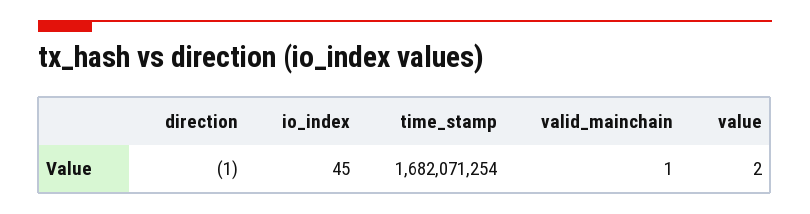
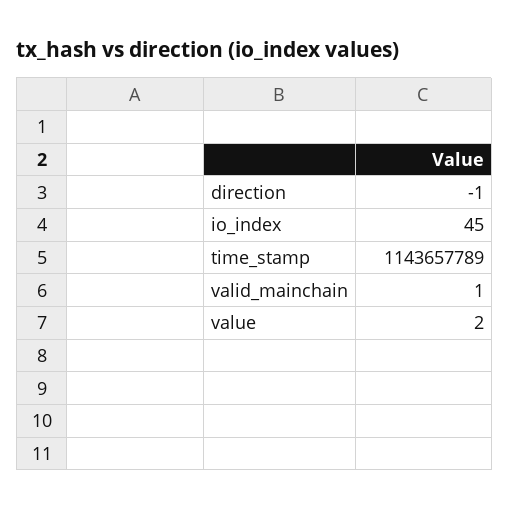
  {
    "direction": -1,
    "io_index": 45,
-   "time_stamp": 1682071254,
+   "time_stamp": 1143657789,
    "valid_mainchain": 1,
    "value": 2
  }

